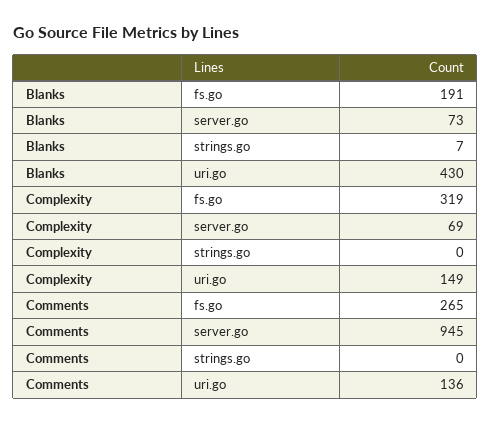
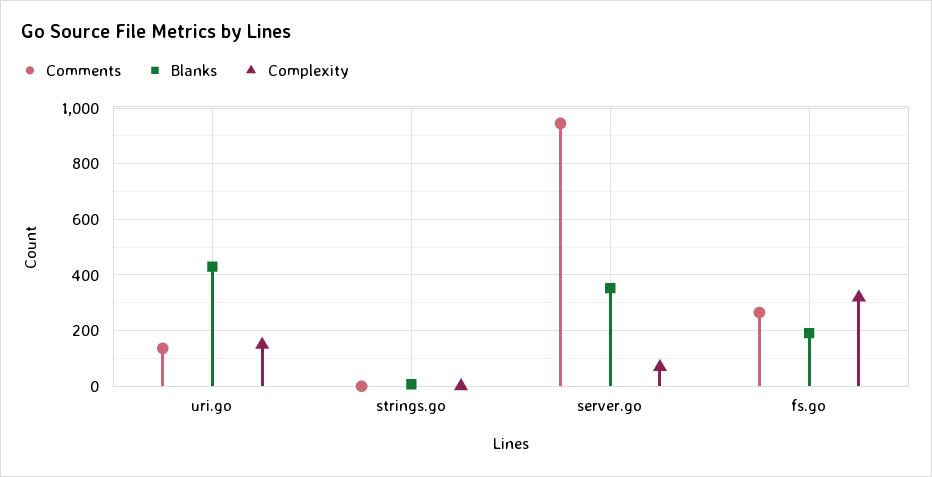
  {
    "Blanks": {
      "fs.go": 191,
-     "server.go": 73,
+     "server.go": 350,
      "strings.go": 7,
      "uri.go": 430
    },
    "Complexity": {
      "fs.go": 319,
      "server.go": 69,
      "strings.go": 0,
      "uri.go": 149
    },
    "Comments": {
      "fs.go": 265,
      "server.go": 945,
      "strings.go": 0,
      "uri.go": 136
    }
  }

